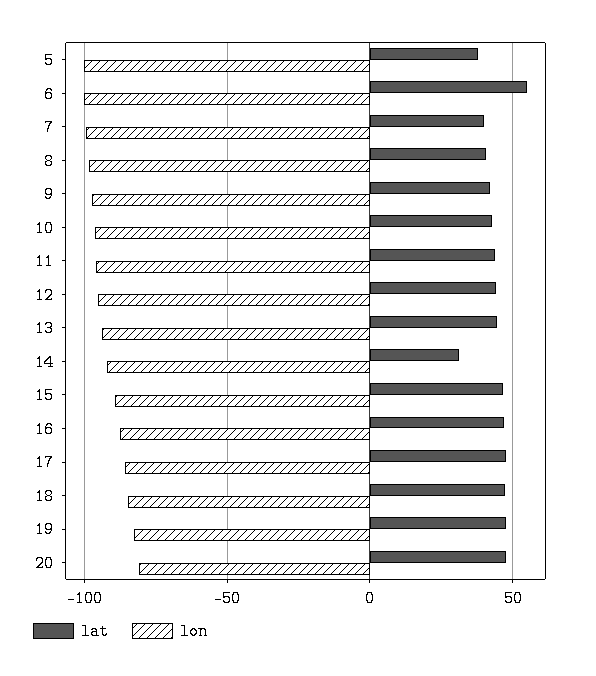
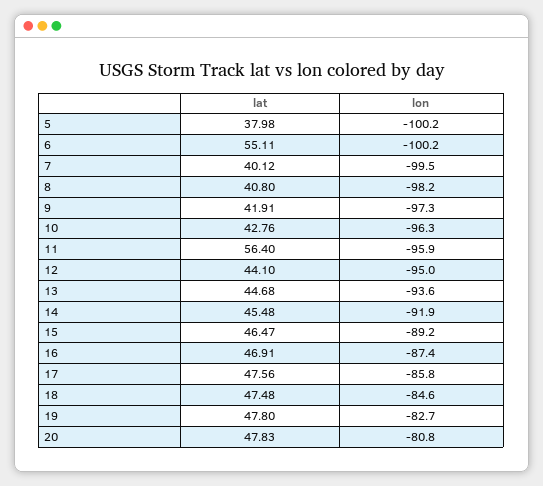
  {
    "lat": {
      "5": 37.98,
      "6": 55.11,
      "7": 40.12,
      "8": 40.8,
      "9": 41.91,
      "10": 42.76,
-     "11": 45,
+     "11": 56.4,
      "12": 44.1,
      "13": 44.68,
-     "14": 30,
+     "14": 45.48,
      "15": 46.47,
      "16": 46.91,
      "17": 47.56,
      "18": 47.48,
      "19": 47.8,
      "20": 47.83
    },
    "lon": {
      "5": -100.2,
      "6": -100.2,
      "7": -99.5,
      "8": -98.2,
      "9": -97.3,
      "10": -96.3,
      "11": -95.9,
      "12": -95,
      "13": -93.6,
      "14": -91.9,
      "15": -89.2,
      "16": -87.4,
      "17": -85.8,
      "18": -84.6,
      "19": -82.7,
      "20": -80.8
    }
  }

